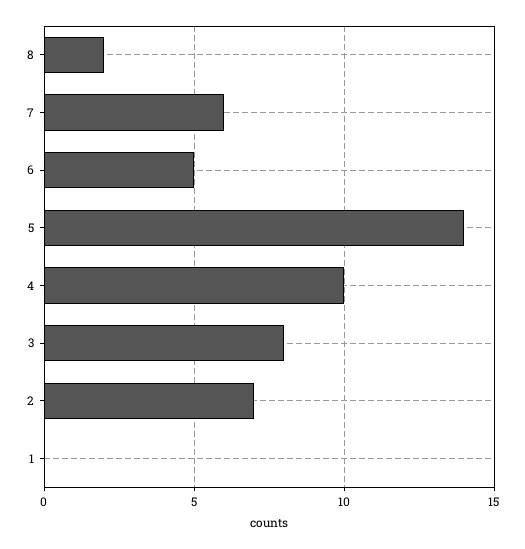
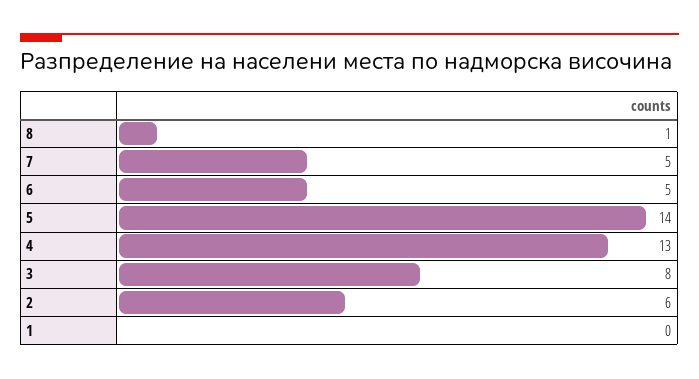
  {
-   "8": 2,
+   "8": 1,
-   "7": 6,
+   "7": 5,
    "6": 5,
    "5": 14,
-   "4": 10,
+   "4": 13,
    "3": 8,
-   "2": 7,
+   "2": 6,
    "1": 0
  }

